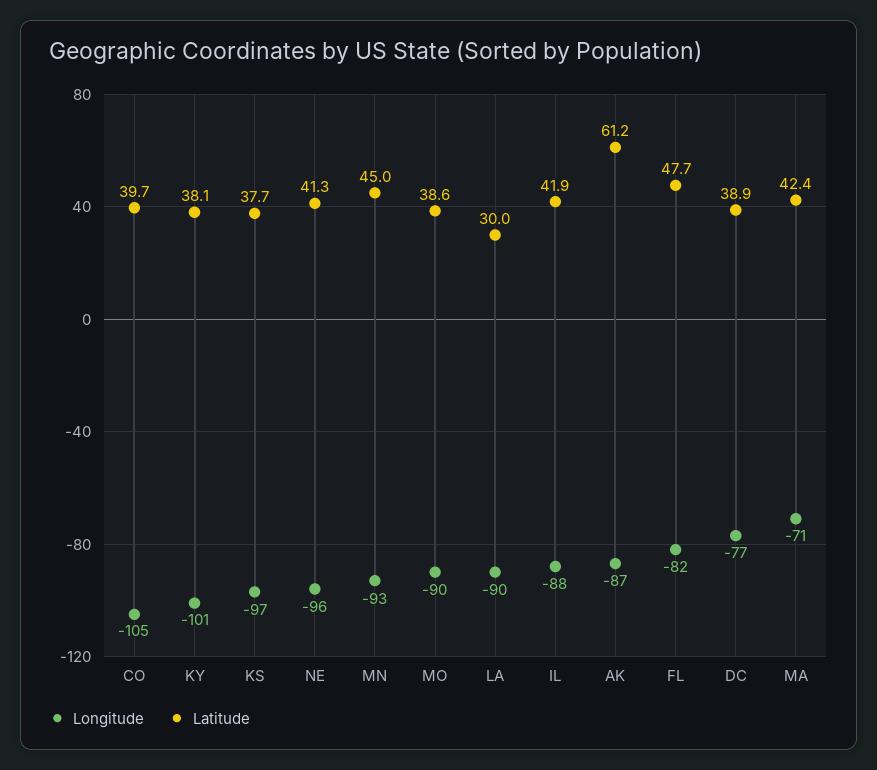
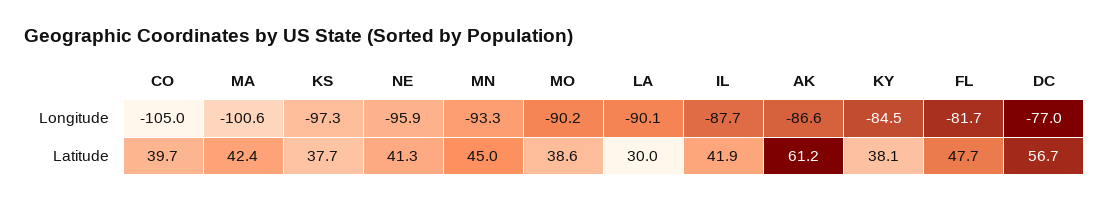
  {
    "Longitude": {
      "CO": -105,
-     "KY": -101,
+     "KY": -84.5,
      "KS": -97.3,
      "NE": -95.9,
      "MN": -93.3,
      "MO": -90.2,
      "LA": -90.1,
      "IL": -87.7,
      "AK": -86.6,
      "FL": -81.7,
      "DC": -77,
-     "MA": -71
+     "MA": -100.6
    },
    "Latitude": {
      "CO": 39.7,
      "KY": 38.1,
      "KS": 37.7,
      "NE": 41.3,
      "MN": 45,
      "MO": 38.6,
      "LA": 30,
      "IL": 41.9,
      "AK": 61.2,
      "FL": 47.7,
-     "DC": 38.9,
+     "DC": 56.7,
      "MA": 42.4
    }
  }

